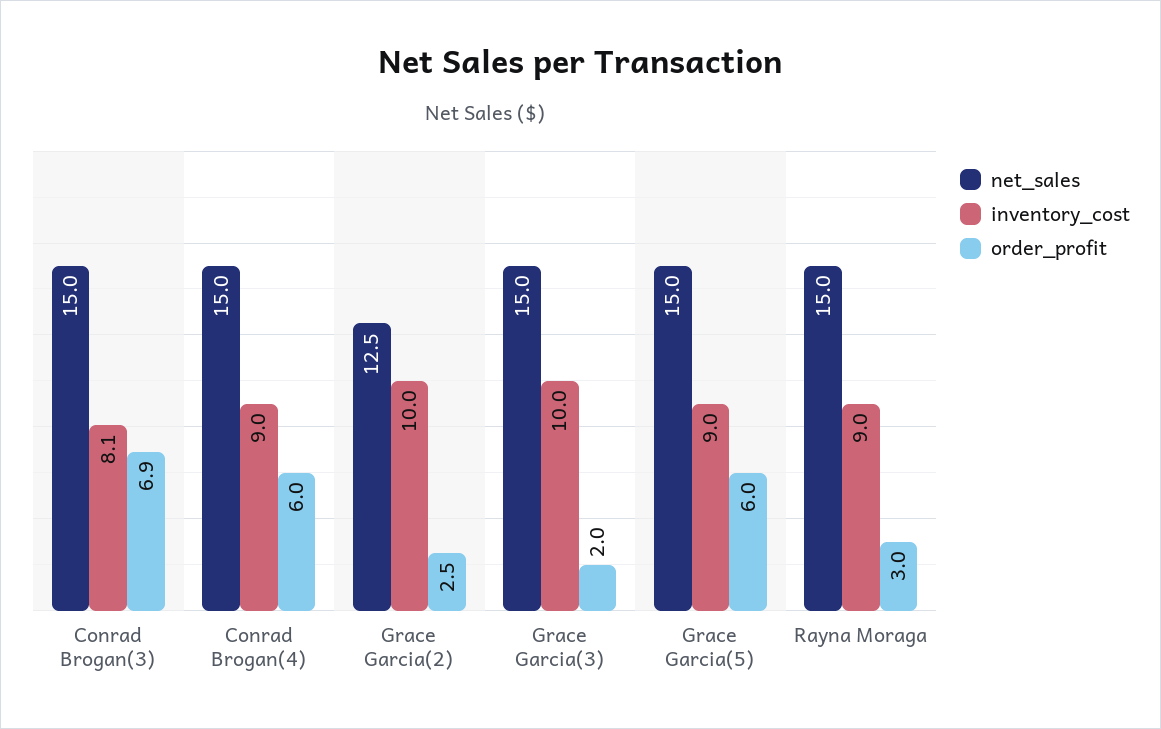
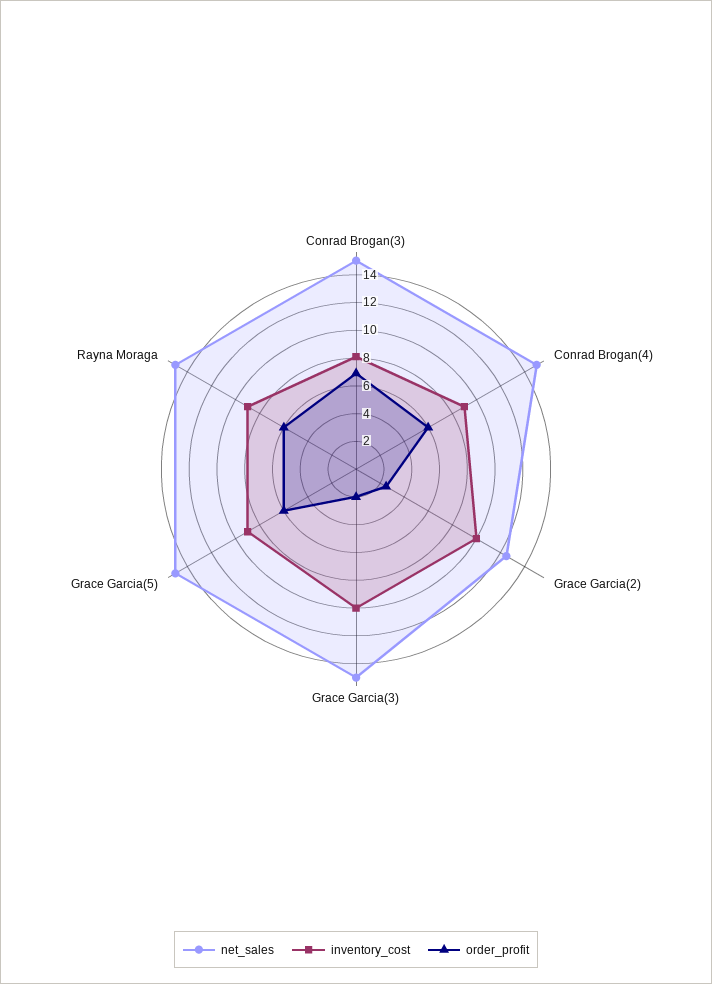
  {
    "net_sales": {
      "Conrad Brogan(3)": 15,
      "Conrad Brogan(4)": 15,
      "Grace Garcia(2)": 12.5,
      "Grace Garcia(3)": 15,
      "Grace Garcia(5)": 15,
      "Rayna Moraga": 15
    },
    "inventory_cost": {
      "Conrad Brogan(3)": 8.1,
      "Conrad Brogan(4)": 9,
      "Grace Garcia(2)": 10,
      "Grace Garcia(3)": 10,
      "Grace Garcia(5)": 9,
      "Rayna Moraga": 9
    },
    "order_profit": {
      "Conrad Brogan(3)": 6.9,
      "Conrad Brogan(4)": 6,
      "Grace Garcia(2)": 2.5,
      "Grace Garcia(3)": 2,
      "Grace Garcia(5)": 6,
-     "Rayna Moraga": 3
+     "Rayna Moraga": 6
    }
  }

